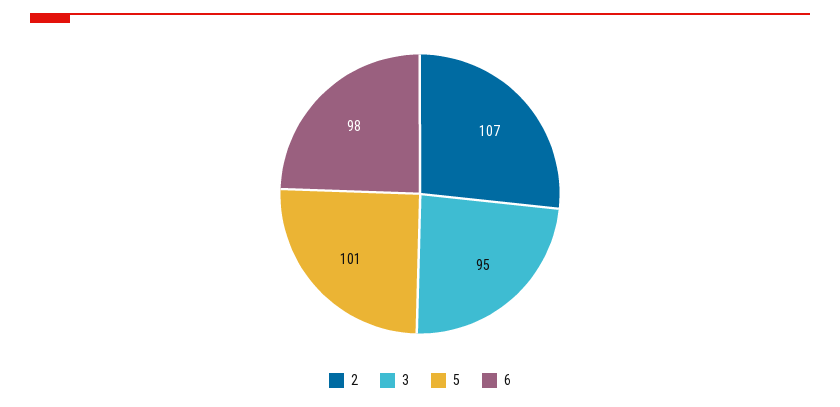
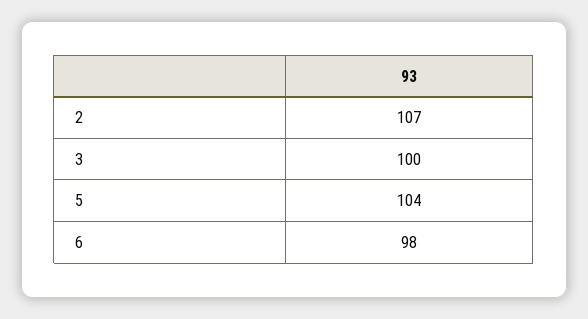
  {
    "2": 107,
-   "3": 95,
+   "3": 100,
-   "5": 101,
+   "5": 104,
    "6": 98
  }

